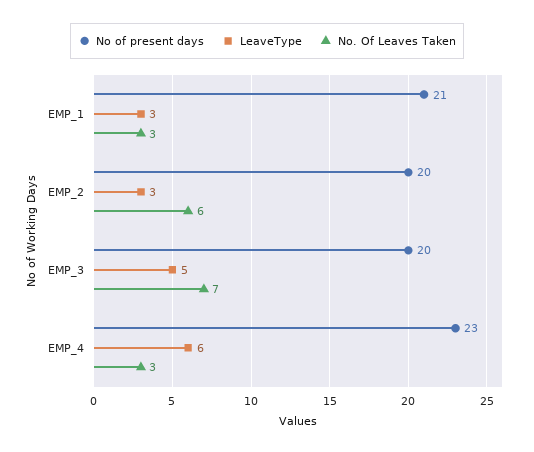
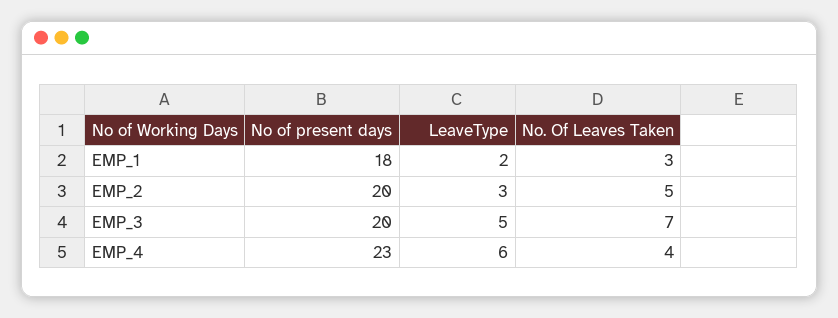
  {
    "No of present days": {
-     "EMP_1": 21,
+     "EMP_1": 18,
      "EMP_2": 20,
      "EMP_3": 20,
      "EMP_4": 23
    },
    "LeaveType": {
-     "EMP_1": 3,
+     "EMP_1": 2,
      "EMP_2": 3,
      "EMP_3": 5,
      "EMP_4": 6
    },
    "No. Of Leaves Taken": {
      "EMP_1": 3,
-     "EMP_2": 6,
+     "EMP_2": 5,
      "EMP_3": 7,
-     "EMP_4": 3
+     "EMP_4": 4
    }
  }

